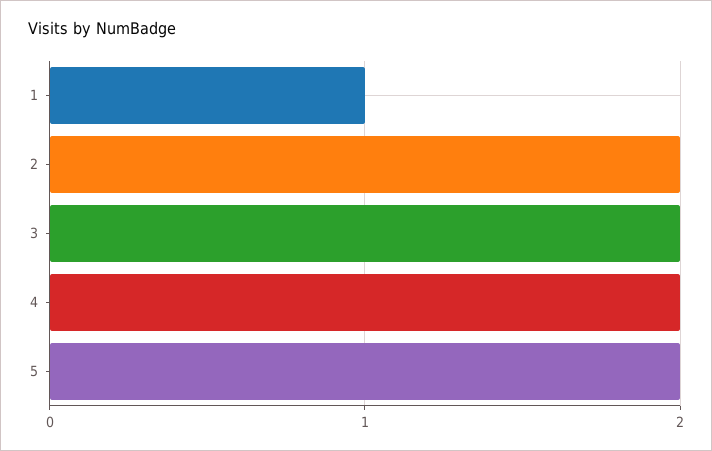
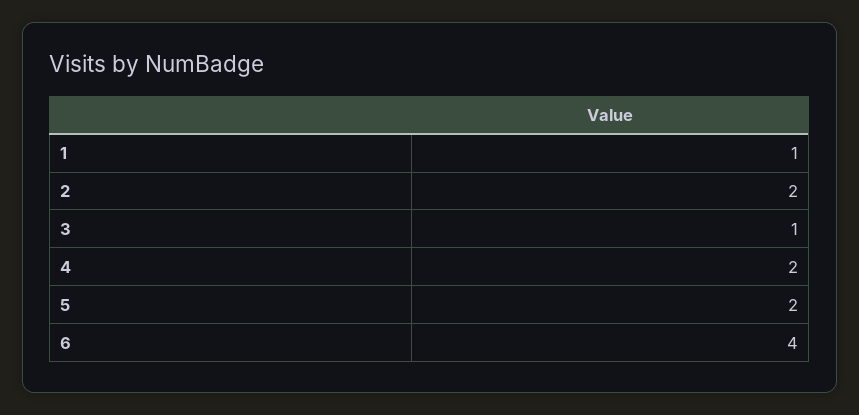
  {
    "1": 1,
    "2": 2,
-   "3": 2,
+   "3": 1,
    "4": 2,
-   "5": 2
+   "5": 2,
+   "6": 4
  }

